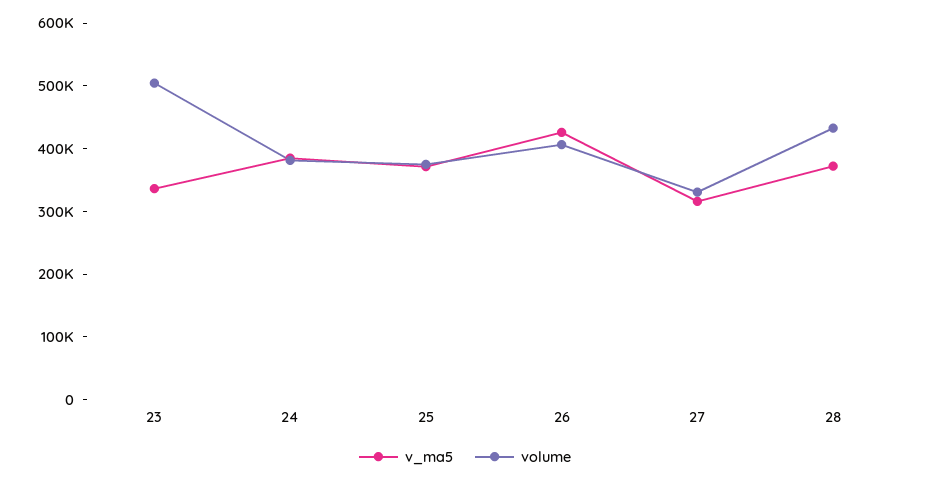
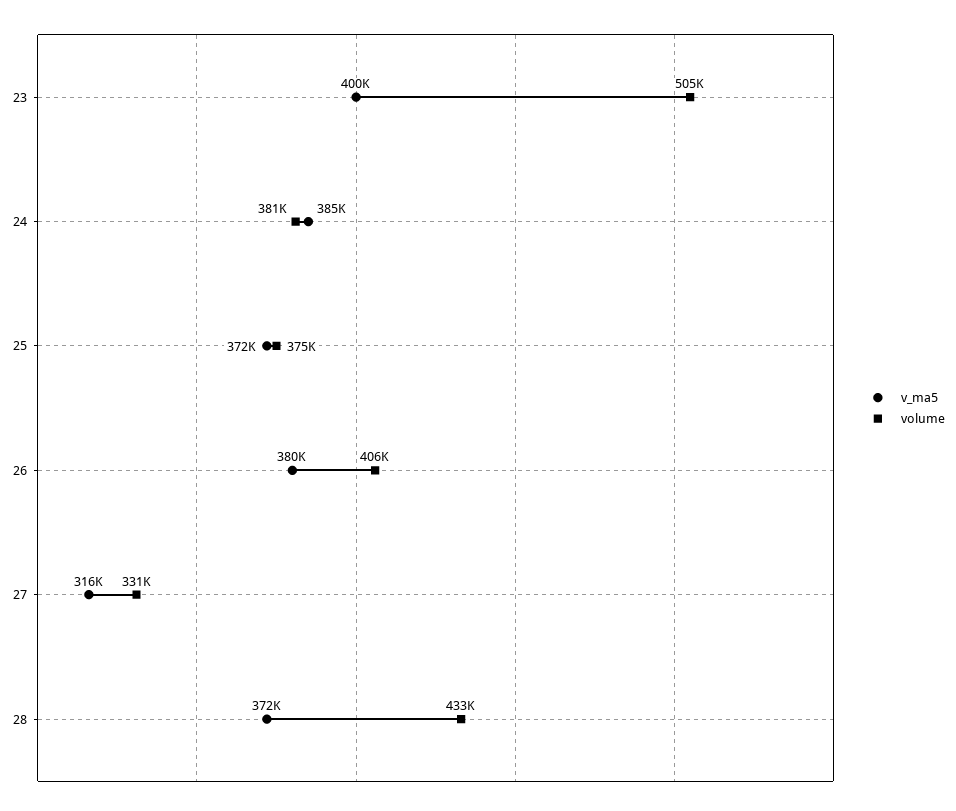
  {
    "v_ma5": {
-     "23": 340000,
+     "23": 400000,
      "24": 385000,
      "25": 372000,
-     "26": 420000,
+     "26": 380000,
      "27": 316000,
      "28": 372000
    },
    "volume": {
      "23": 505000,
      "24": 381000,
      "25": 375000,
      "26": 406000,
      "27": 331000,
      "28": 433000
    }
  }

